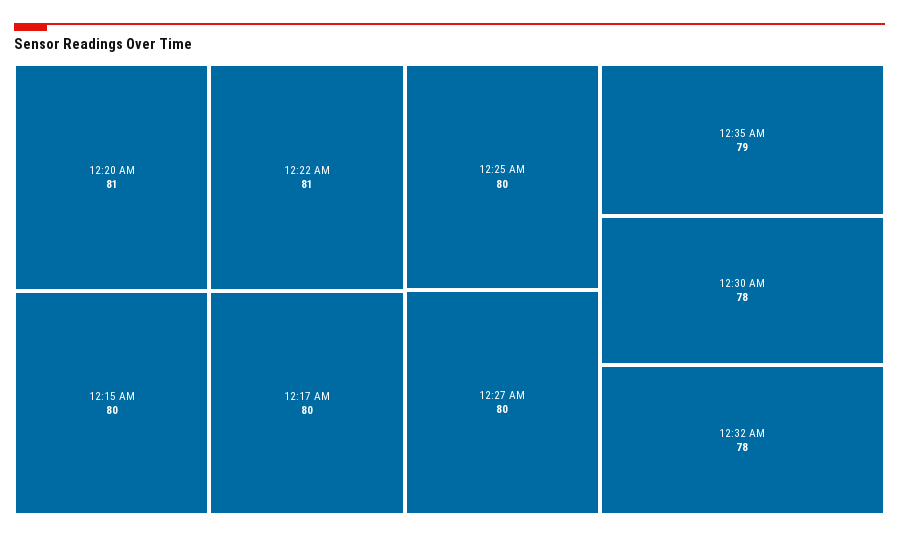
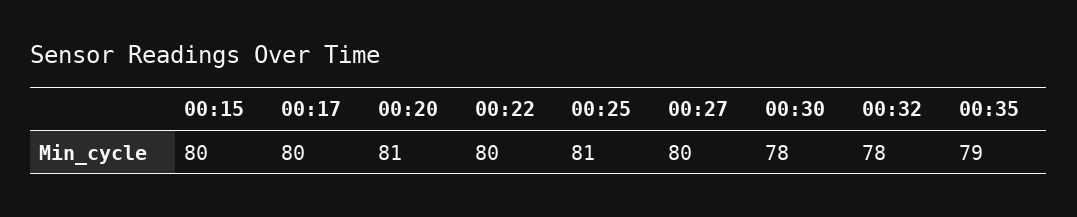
  {
    "12:20 AM": 81,
-   "12:22 AM": 81,
+   "12:22 AM": 80,
    "12:15 AM": 80,
    "12:17 AM": 80,
-   "12:25 AM": 80,
+   "12:25 AM": 81,
    "12:27 AM": 80,
    "12:35 AM": 79,
    "12:30 AM": 78,
    "12:32 AM": 78
  }

